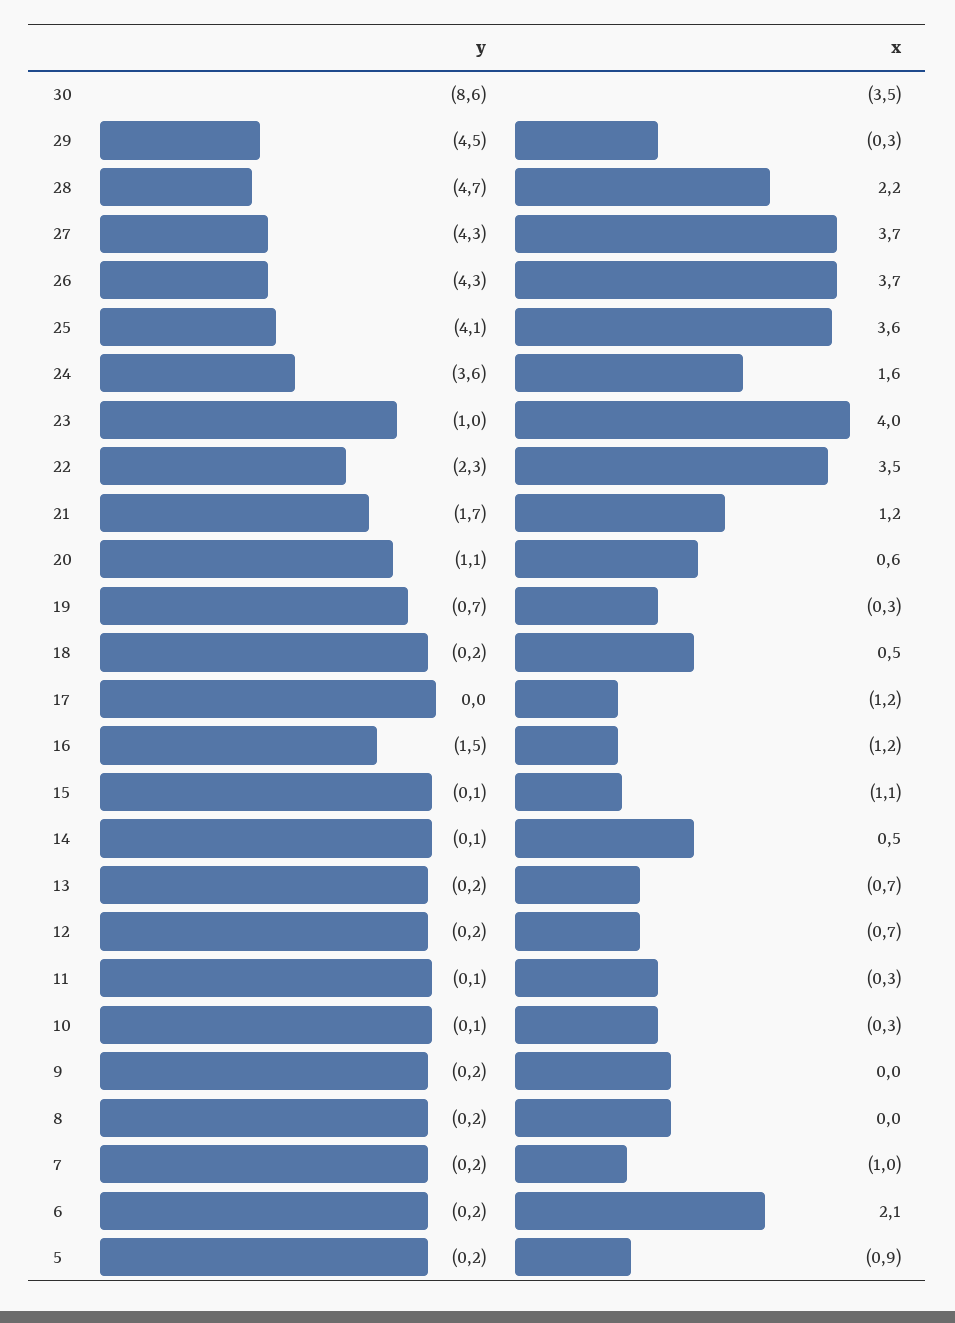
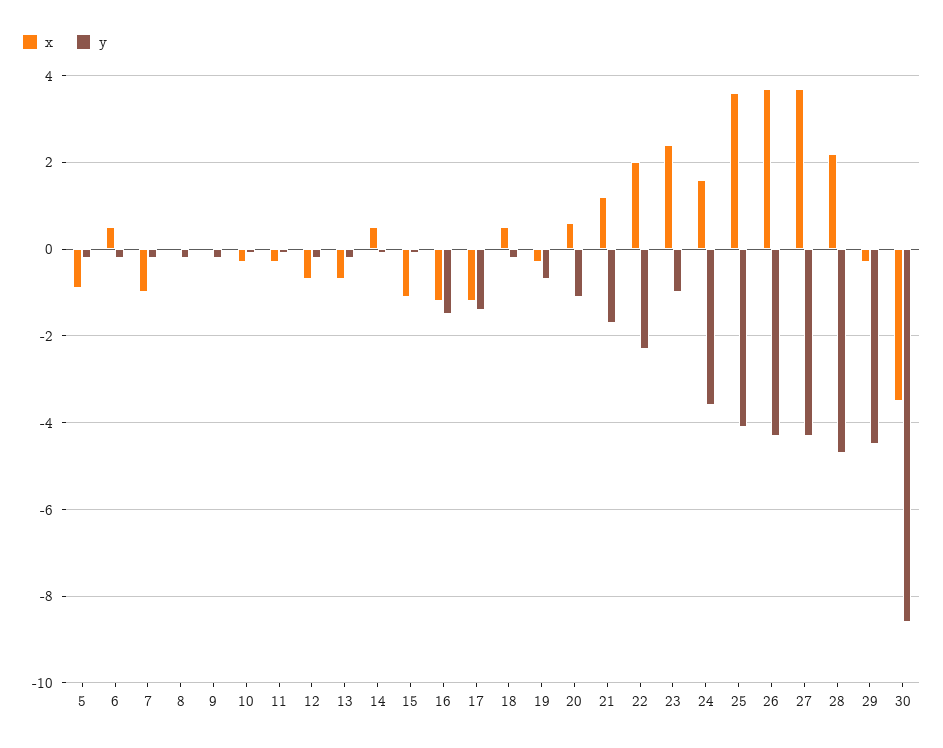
  {
    "y": {
      "30": -8.6,
      "29": -4.5,
      "28": -4.7,
      "27": -4.3,
      "26": -4.3,
      "25": -4.1,
      "24": -3.6,
      "23": -1,
      "22": -2.3,
      "21": -1.7,
      "20": -1.1,
      "19": -0.7,
      "18": -0.2,
-     "17": 0,
+     "17": -1.5,
      "16": -1.5,
      "15": -0.1,
      "14": -0.1,
      "13": -0.2,
      "12": -0.2,
      "11": -0.1,
      "10": -0.1,
      "9": -0.2,
      "8": -0.2,
      "7": -0.2,
      "6": -0.2,
      "5": -0.2
    },
    "x": {
      "30": -3.5,
      "29": -0.3,
      "28": 2.2,
      "27": 3.7,
      "26": 3.7,
      "25": 3.6,
      "24": 1.6,
-     "23": 4,
+     "23": 2.5,
-     "22": 3.5,
+     "22": 2,
      "21": 1.2,
      "20": 0.6,
      "19": -0.3,
      "18": 0.5,
      "17": -1.2,
      "16": -1.2,
      "15": -1.1,
      "14": 0.5,
      "13": -0.7,
      "12": -0.7,
      "11": -0.3,
      "10": -0.3,
      "9": 0,
      "8": 0,
      "7": -1,
-     "6": 2.1,
+     "6": 0.5,
      "5": -0.9
    }
  }

